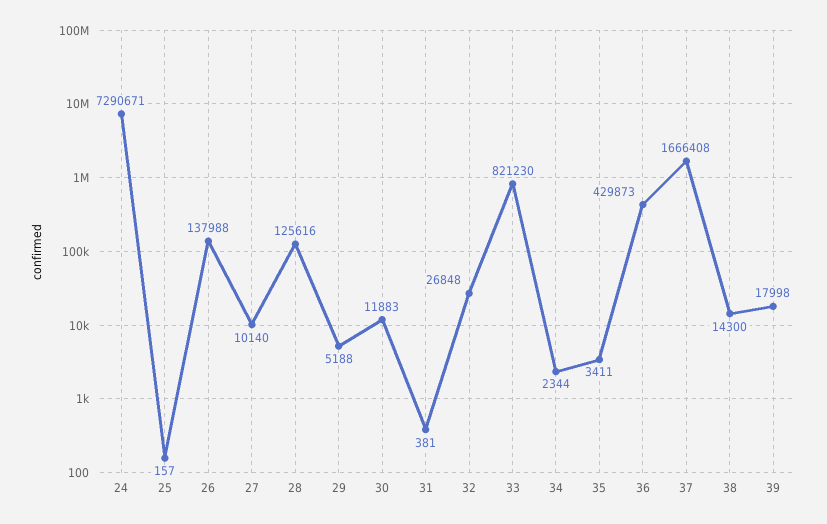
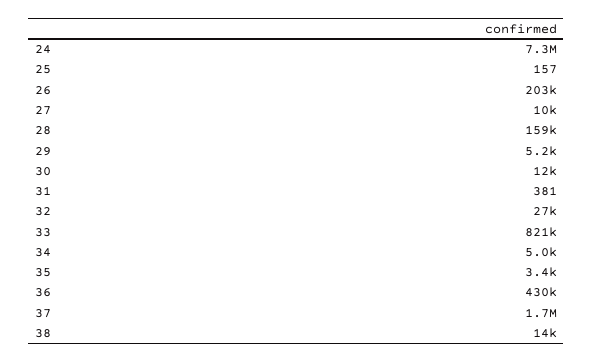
  {
    "24": 7290671,
    "25": 157,
-   "26": 137988,
+   "26": 203000,
    "27": 10140,
-   "28": 125616,
+   "28": 159000,
    "29": 5188,
    "30": 11883,
    "31": 381,
    "32": 26848,
    "33": 821230,
-   "34": 2344,
+   "34": 5000,
    "35": 3411,
    "36": 429873,
    "37": 1666408,
-   "38": 14300,
+   "38": 14300
-   "39": 17998
  }

